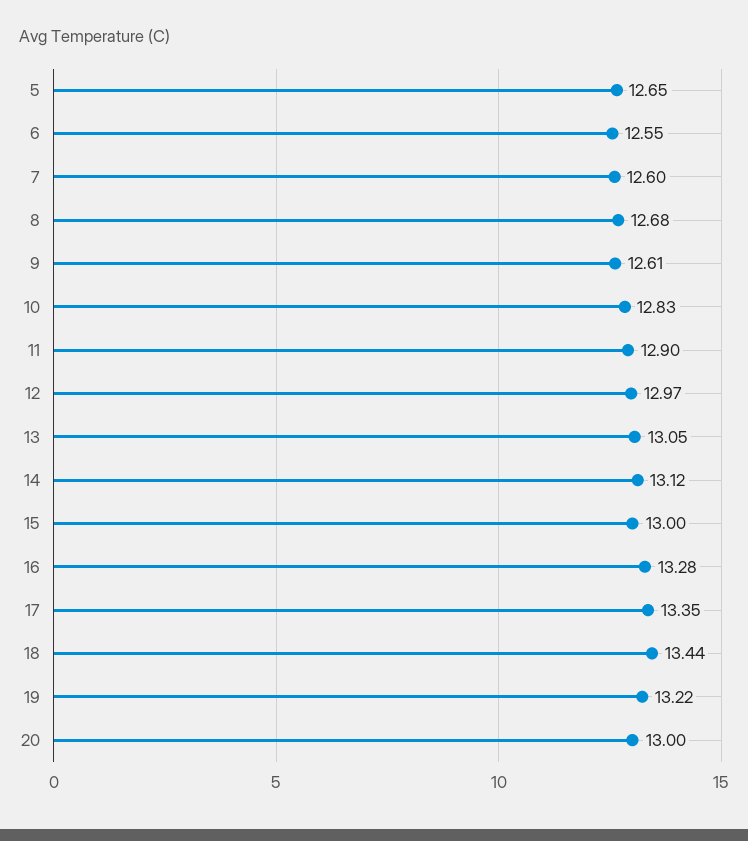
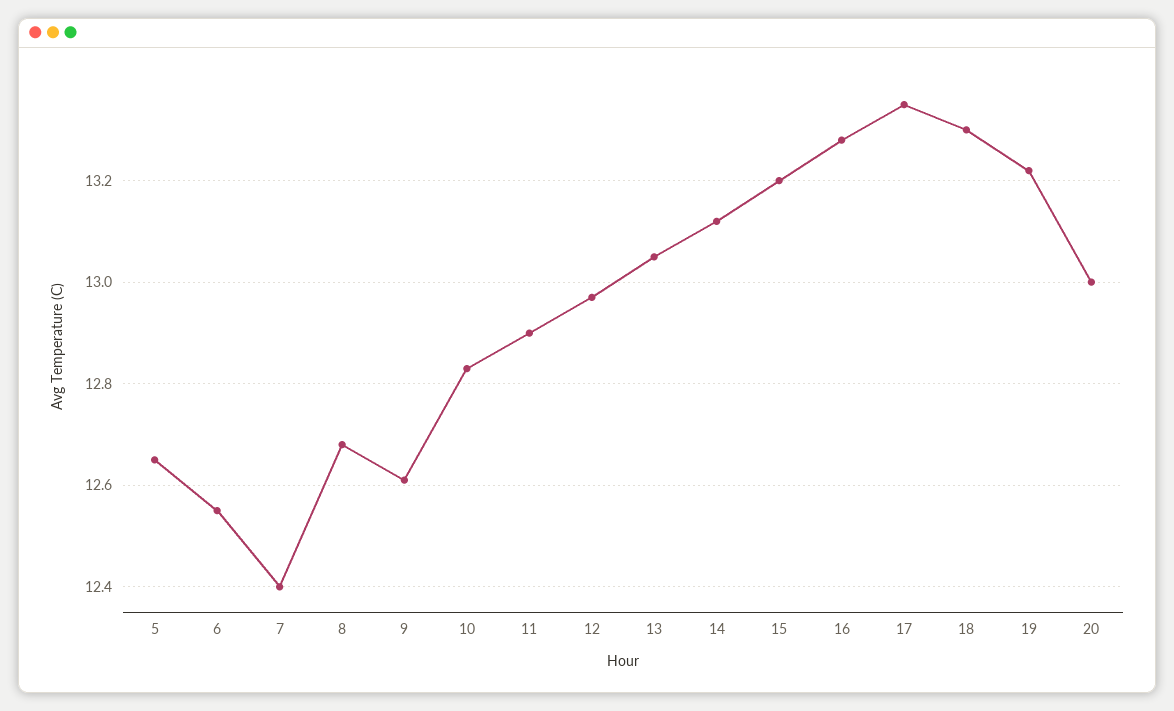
  {
    "5": 12.65,
    "6": 12.55,
-   "7": 12.6,
+   "7": 12.4,
    "8": 12.68,
    "9": 12.61,
    "10": 12.83,
    "11": 12.9,
    "12": 12.97,
    "13": 13.05,
    "14": 13.12,
-   "15": 13,
+   "15": 13.2,
    "16": 13.28,
    "17": 13.35,
-   "18": 13.44,
+   "18": 13.3,
    "19": 13.22,
    "20": 13
  }

